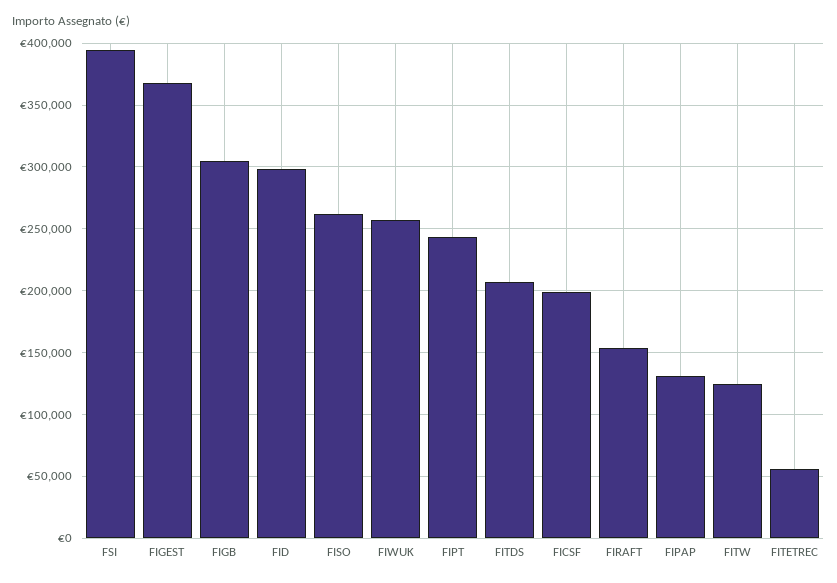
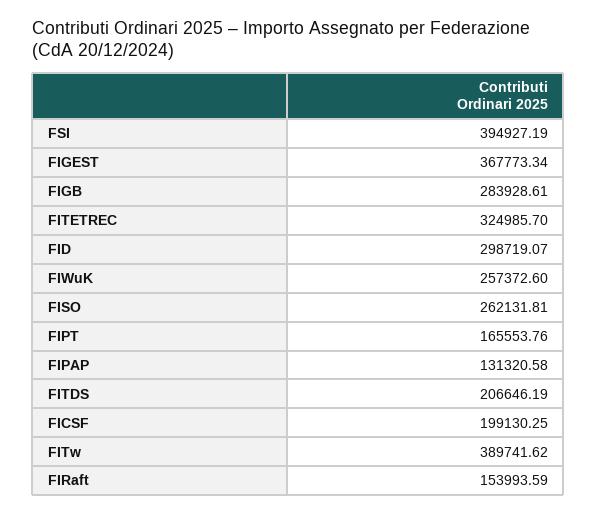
  {
    "FSI": 394927.19,
    "FIGEST": 367773.34,
-   "FIGB": 305000,
+   "FIGB": 283928.61,
    "FID": 298719.07,
    "FISO": 262131.81,
    "FIWUK": 257372.6,
-   "FIPT": 245000,
+   "FIPT": 165553.76,
    "FITDS": 206646.19,
    "FICSF": 199130.25,
    "FIRAFT": 153993.59,
    "FIPAP": 131320.58,
-   "FITW": 125000,
+   "FITW": 389741.62,
-   "FITETREC": 55000
+   "FITETREC": 324985.7
  }

